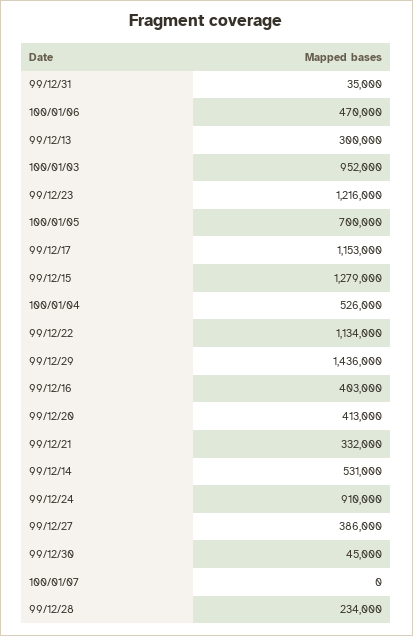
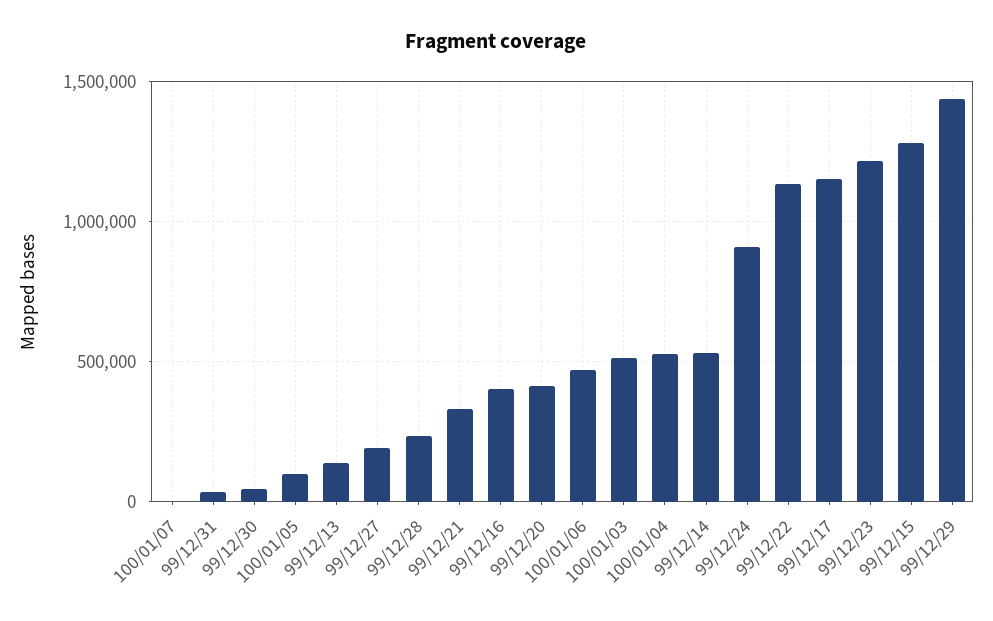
  {
    "99/12/31": 35000,
    "100/01/06": 470000,
-   "99/12/13": 300000,
+   "99/12/13": 150000,
-   "100/01/03": 952000,
+   "100/01/03": 500000,
    "99/12/23": 1216000,
-   "100/01/05": 700000,
+   "100/01/05": 100000,
    "99/12/17": 1153000,
    "99/12/15": 1279000,
    "100/01/04": 526000,
    "99/12/22": 1134000,
    "99/12/29": 1436000,
    "99/12/16": 403000,
    "99/12/20": 413000,
    "99/12/21": 332000,
    "99/12/14": 531000,
    "99/12/24": 910000,
-   "99/12/27": 386000,
+   "99/12/27": 200000,
    "99/12/30": 45000,
    "100/01/07": 0,
    "99/12/28": 234000
  }

